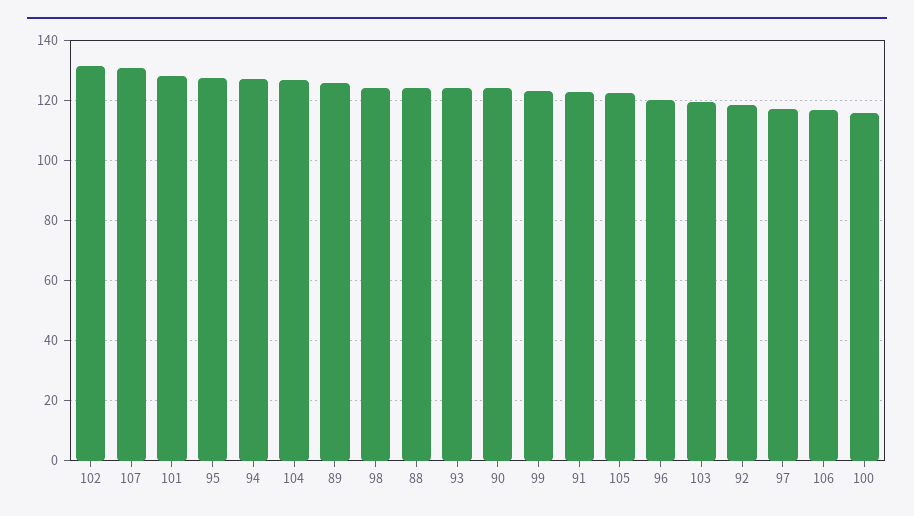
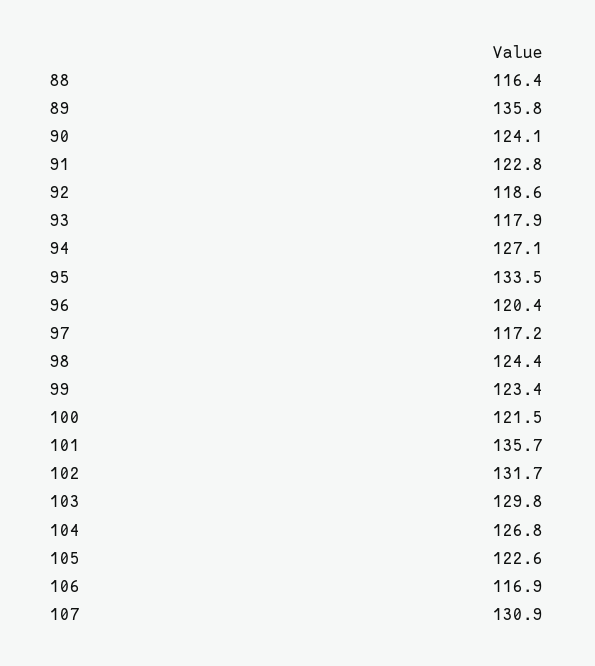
  {
    "102": 131.7,
    "107": 130.9,
-   "101": 128,
+   "101": 135.7,
-   "95": 128,
+   "95": 133.5,
    "94": 127.1,
    "104": 126.8,
-   "89": 126,
+   "89": 135.8,
    "98": 124.4,
-   "88": 124,
+   "88": 116.4,
-   "93": 124,
+   "93": 117.9,
    "90": 124.1,
    "99": 123.4,
    "91": 122.8,
    "105": 122.6,
    "96": 120.4,
-   "103": 120,
+   "103": 129.8,
    "92": 118.6,
    "97": 117.2,
    "106": 116.9,
-   "100": 116
+   "100": 121.5
  }

